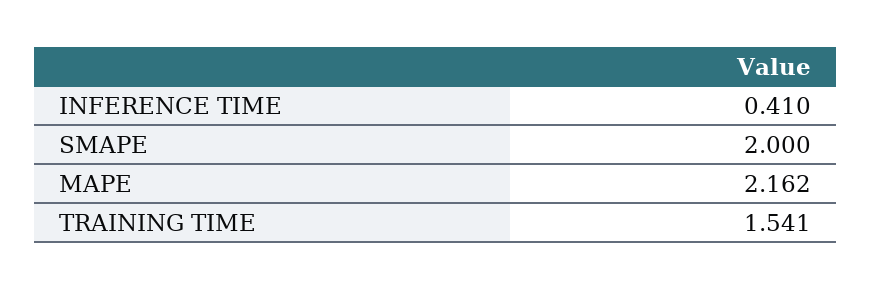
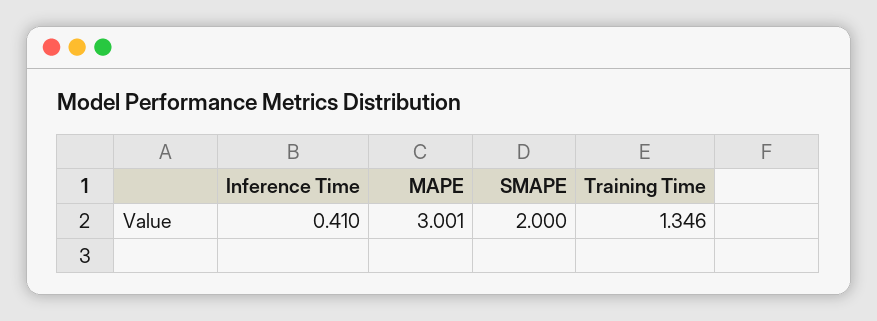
  {
    "INFERENCE TIME": 0.41,
    "SMAPE": 2,
-   "MAPE": 2.162,
+   "MAPE": 3.001,
-   "TRAINING TIME": 1.541
+   "TRAINING TIME": 1.346
  }

